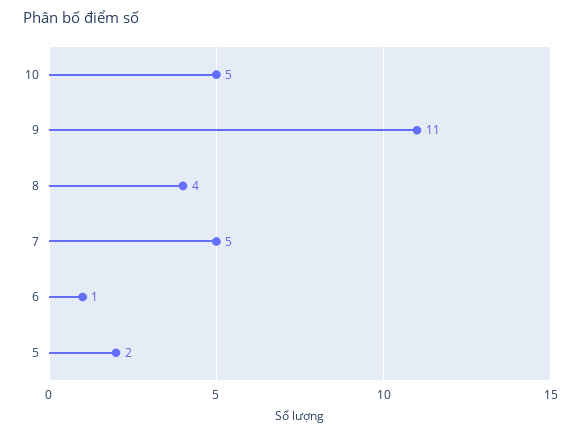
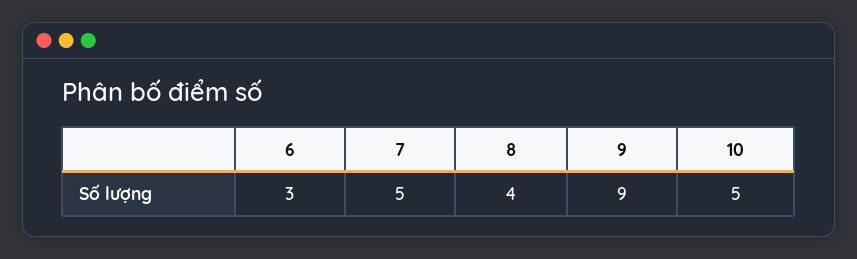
  {
    "10": 5,
-   "9": 11,
+   "9": 9,
    "8": 4,
    "7": 5,
-   "6": 1,
+   "6": 3
-   "5": 2
  }

